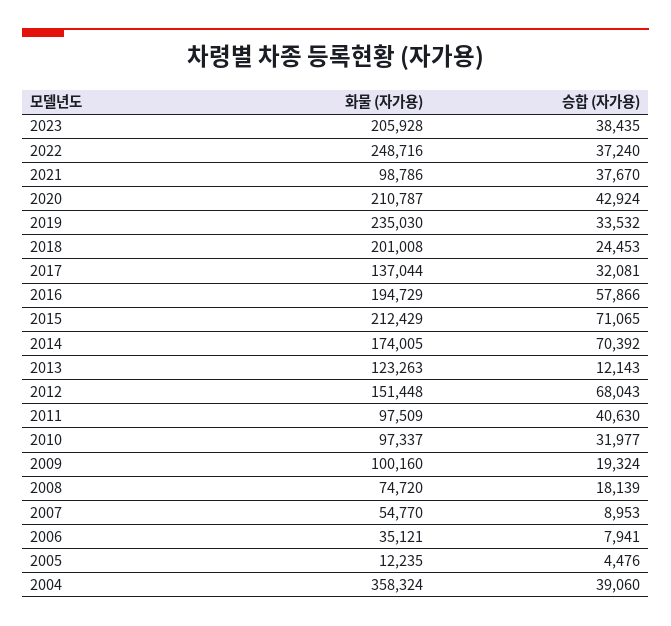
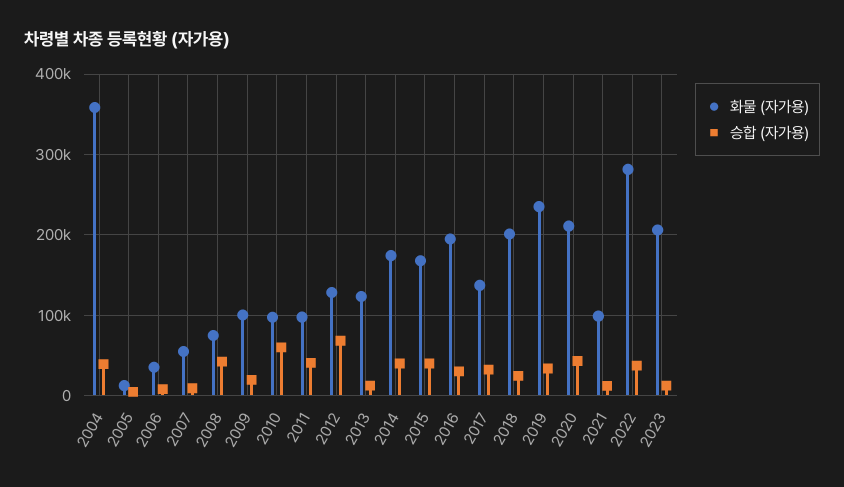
  {
    "화물 (자가용)": {
      "2023": 205928,
-     "2022": 248716,
+     "2022": 280000,
      "2021": 98786,
      "2020": 210787,
      "2019": 235030,
      "2018": 201008,
      "2017": 137044,
      "2016": 194729,
-     "2015": 212429,
+     "2015": 170000,
      "2014": 174005,
      "2013": 123263,
-     "2012": 151448,
+     "2012": 130000,
      "2011": 97509,
      "2010": 97337,
      "2009": 100160,
      "2008": 74720,
      "2007": 54770,
      "2006": 35121,
      "2005": 12235,
      "2004": 358324
    },
    "승합 (자가용)": {
-     "2023": 38435,
+     "2023": 10000,
      "2022": 37240,
-     "2021": 37670,
+     "2021": 10000,
      "2020": 42924,
      "2019": 33532,
      "2018": 24453,
      "2017": 32081,
-     "2016": 57866,
+     "2016": 30000,
-     "2015": 71065,
+     "2015": 40000,
-     "2014": 70392,
+     "2014": 40000,
      "2013": 12143,
      "2012": 68043,
      "2011": 40630,
-     "2010": 31977,
+     "2010": 60000,
      "2009": 19324,
-     "2008": 18139,
+     "2008": 40000,
      "2007": 8953,
      "2006": 7941,
      "2005": 4476,
      "2004": 39060
    }
  }

